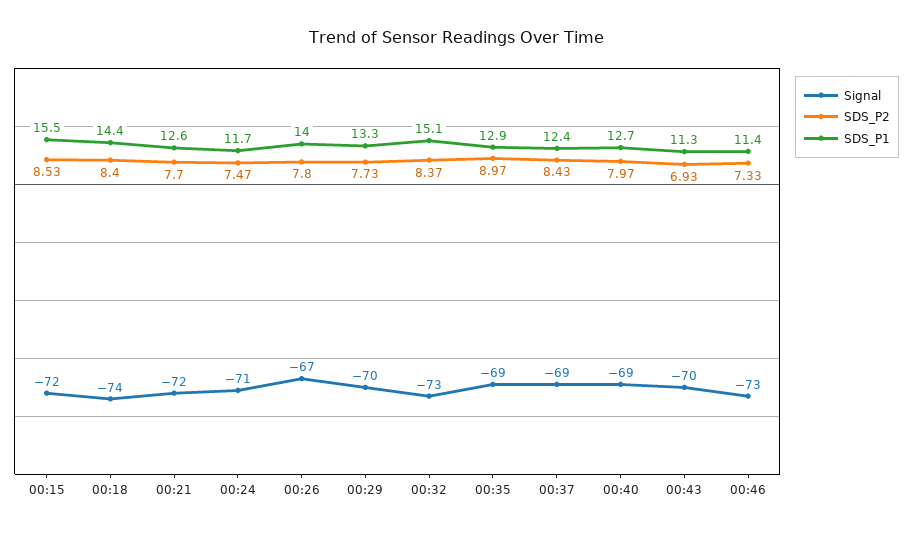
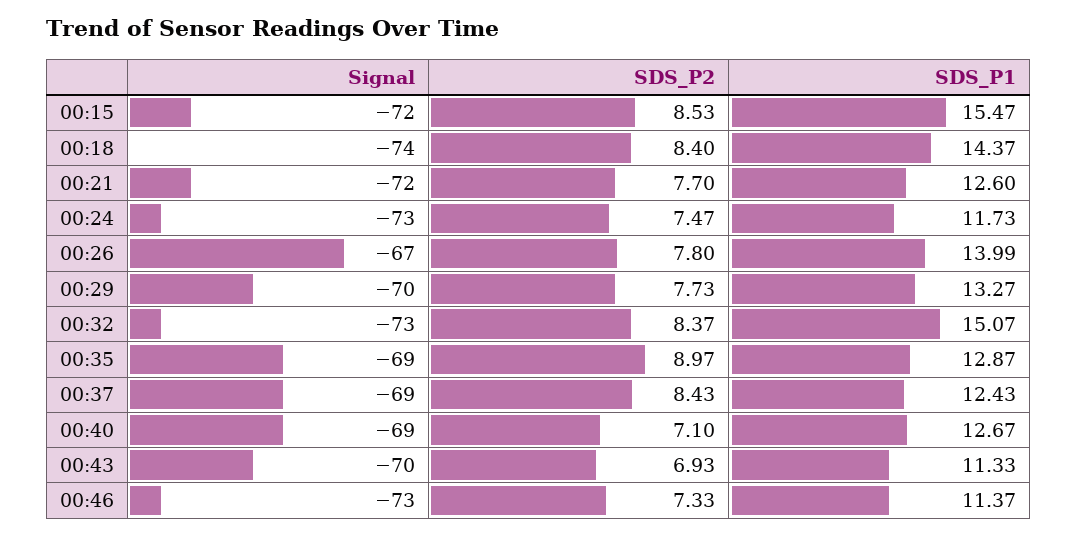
  {
    "Signal": {
      "00:15": -72,
      "00:18": -74,
      "00:21": -72,
-     "00:24": -71,
+     "00:24": -73,
      "00:26": -67,
      "00:29": -70,
      "00:32": -73,
      "00:35": -69,
      "00:37": -69,
      "00:40": -69,
      "00:43": -70,
      "00:46": -73
    },
    "SDS_P2": {
      "00:15": 8.53,
      "00:18": 8.4,
      "00:21": 7.7,
      "00:24": 7.47,
      "00:26": 7.8,
      "00:29": 7.73,
      "00:32": 8.37,
      "00:35": 8.97,
      "00:37": 8.43,
-     "00:40": 7.97,
+     "00:40": 7.1,
      "00:43": 6.93,
      "00:46": 7.33
    },
    "SDS_P1": {
      "00:15": 15.47,
      "00:18": 14.37,
      "00:21": 12.6,
      "00:24": 11.73,
      "00:26": 13.99,
      "00:29": 13.27,
      "00:32": 15.07,
      "00:35": 12.87,
      "00:37": 12.43,
      "00:40": 12.67,
      "00:43": 11.33,
      "00:46": 11.37
    }
  }

